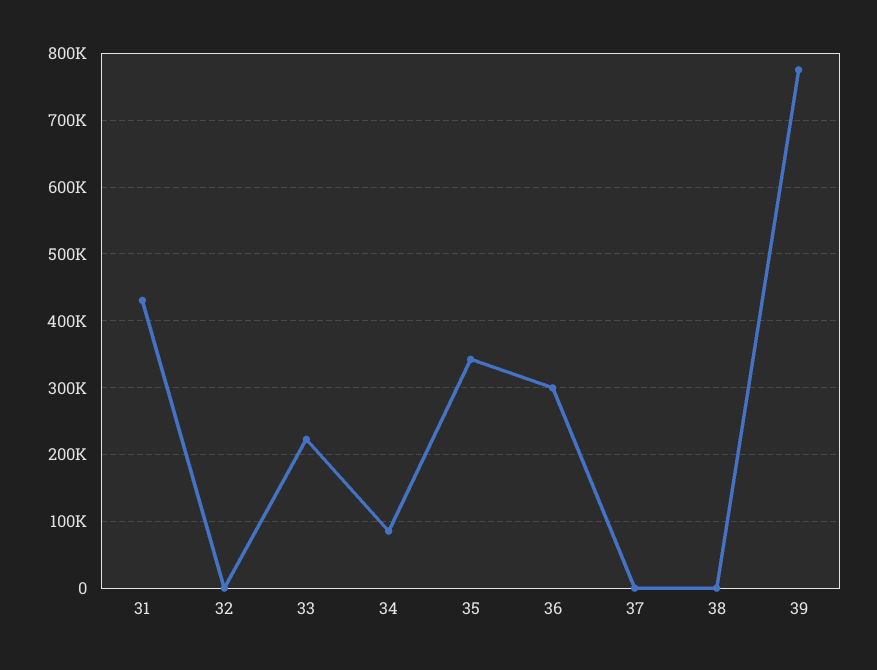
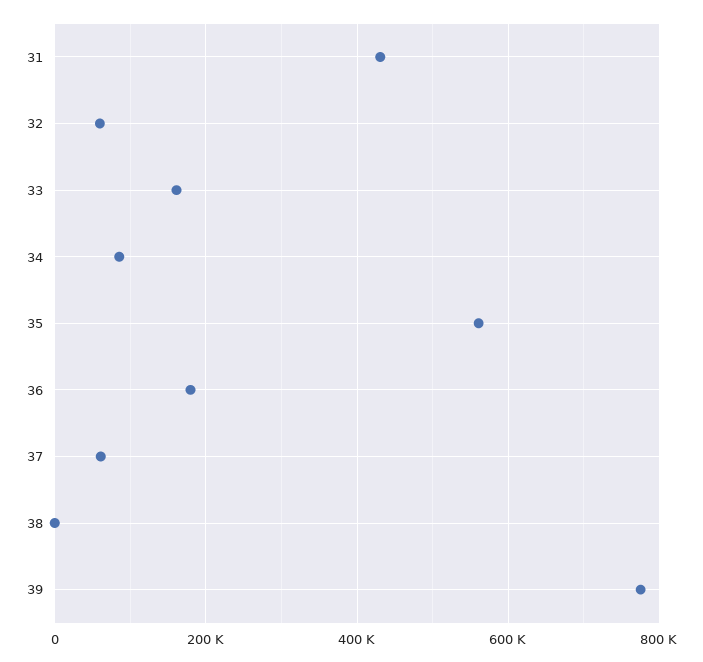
  {
    "31": 430000,
-   "32": 0,
+   "32": 60000,
-   "33": 220000,
+   "33": 160000,
    "34": 90000,
-   "35": 340000,
+   "35": 560000,
-   "36": 300000,
+   "36": 180000,
-   "37": 0,
+   "37": 60000,
    "38": 0,
    "39": 780000
  }

